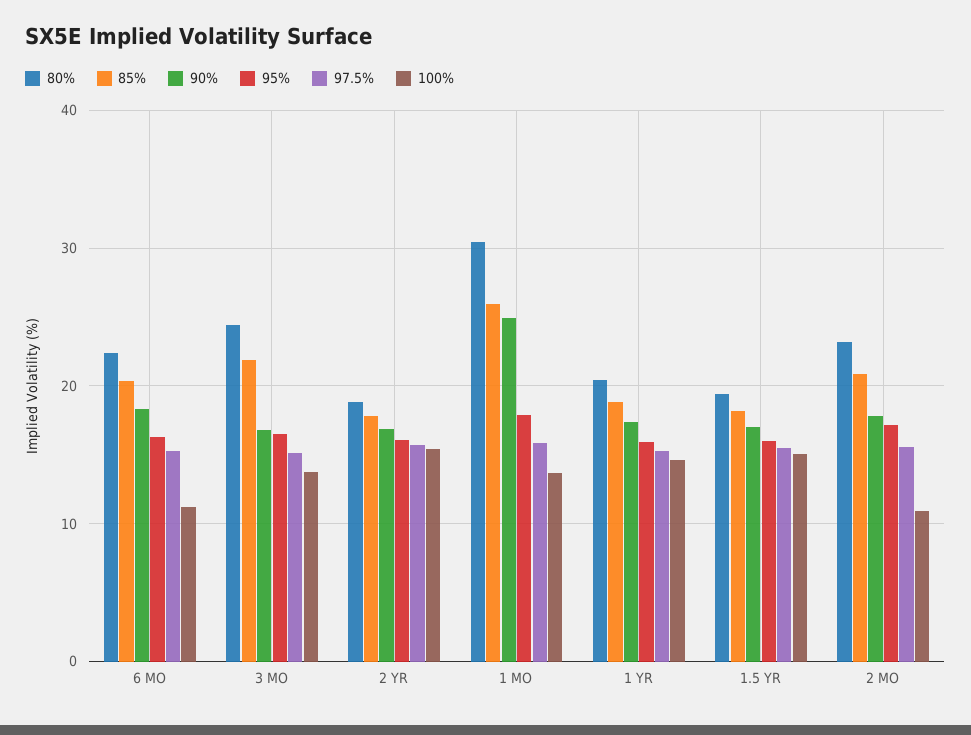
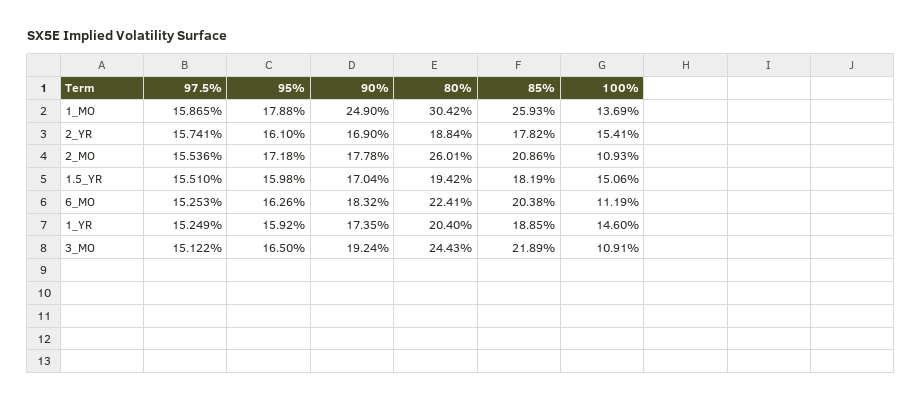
  {
    "80%": {
      "6 MO": 22.41,
      "3 MO": 24.43,
      "2 YR": 18.84,
      "1 MO": 30.42,
      "1 YR": 20.4,
      "1.5 YR": 19.42,
-     "2 MO": 23
+     "2 MO": 26.01
    },
    "85%": {
      "6 MO": 20.38,
      "3 MO": 21.89,
      "2 YR": 17.82,
      "1 MO": 25.93,
      "1 YR": 18.85,
      "1.5 YR": 18.19,
      "2 MO": 20.86
    },
    "90%": {
      "6 MO": 18.32,
-     "3 MO": 17,
+     "3 MO": 19.24,
      "2 YR": 16.9,
      "1 MO": 24.9,
      "1 YR": 17.35,
      "1.5 YR": 17.04,
      "2 MO": 17.78
    },
    "95%": {
      "6 MO": 16.26,
      "3 MO": 16.5,
      "2 YR": 16.1,
      "1 MO": 17.88,
      "1 YR": 15.92,
      "1.5 YR": 15.98,
      "2 MO": 17.18
    },
    "97.5%": {
      "6 MO": 15.253,
      "3 MO": 15.122,
      "2 YR": 15.741,
      "1 MO": 15.865,
      "1 YR": 15.249,
      "1.5 YR": 15.51,
      "2 MO": 15.536
    },
    "100%": {
      "6 MO": 11.19,
-     "3 MO": 14,
+     "3 MO": 10.91,
      "2 YR": 15.41,
      "1 MO": 13.69,
      "1 YR": 14.6,
      "1.5 YR": 15.06,
      "2 MO": 10.93
    }
  }

